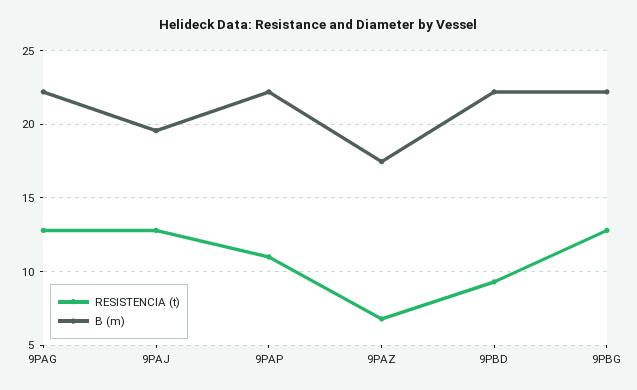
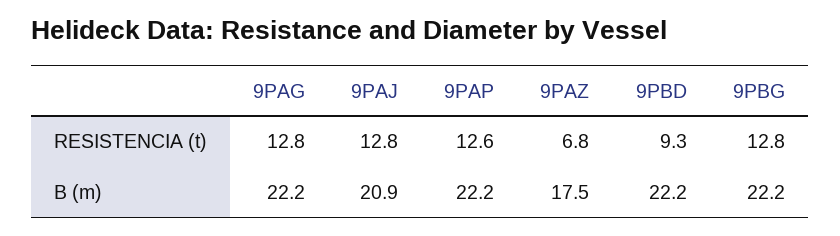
  {
    "RESISTENCIA (t)": {
      "9PAG": 12.8,
      "9PAJ": 12.8,
-     "9PAP": 11,
+     "9PAP": 12.6,
      "9PAZ": 6.8,
      "9PBD": 9.3,
      "9PBG": 12.8
    },
    "B (m)": {
      "9PAG": 22.2,
-     "9PAJ": 19.5,
+     "9PAJ": 20.9,
      "9PAP": 22.2,
      "9PAZ": 17.5,
      "9PBD": 22.2,
      "9PBG": 22.2
    }
  }

